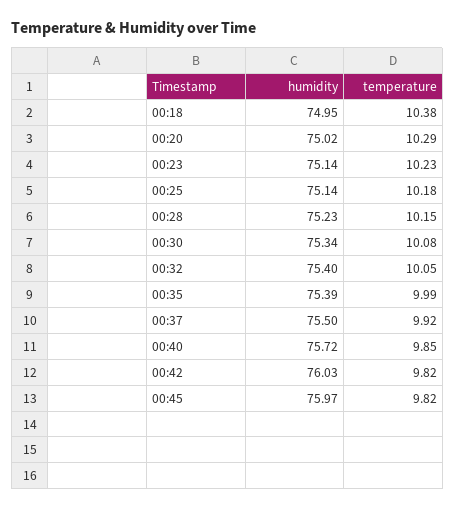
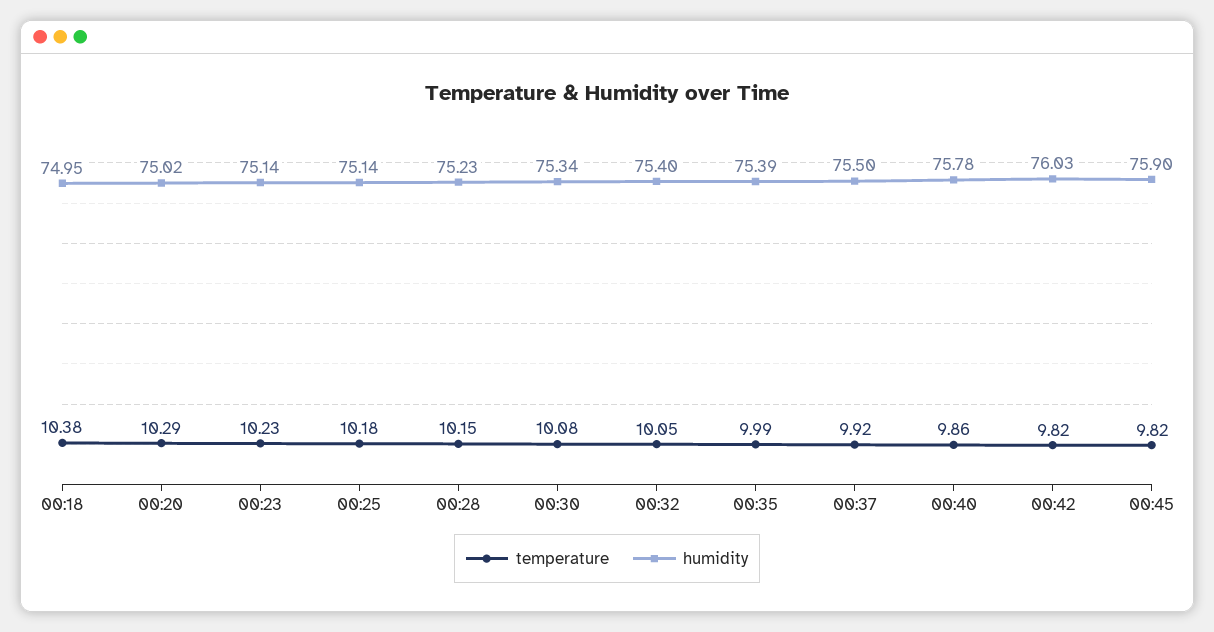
  {
    "humidity": {
      "00:18": 74.95,
      "00:20": 75.02,
      "00:23": 75.14,
      "00:25": 75.14,
      "00:28": 75.23,
      "00:30": 75.34,
      "00:32": 75.4,
      "00:35": 75.39,
      "00:37": 75.5,
-     "00:40": 75.72,
+     "00:40": 75.78,
      "00:42": 76.03,
-     "00:45": 75.97
+     "00:45": 75.9
    },
    "temperature": {
      "00:18": 10.38,
      "00:20": 10.29,
      "00:23": 10.23,
      "00:25": 10.18,
      "00:28": 10.15,
      "00:30": 10.08,
      "00:32": 10.05,
      "00:35": 9.99,
      "00:37": 9.92,
-     "00:40": 9.85,
+     "00:40": 9.86,
      "00:42": 9.82,
      "00:45": 9.82
    }
  }

